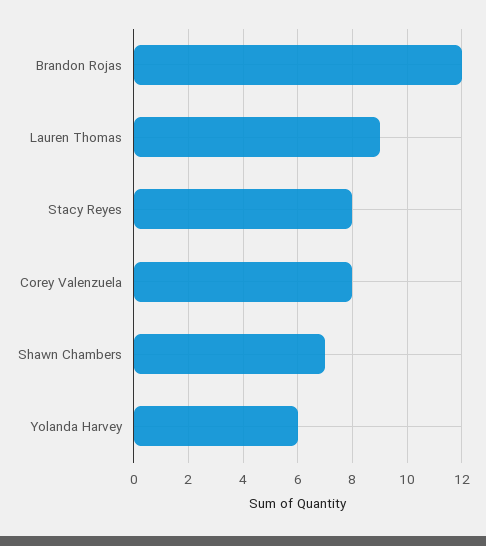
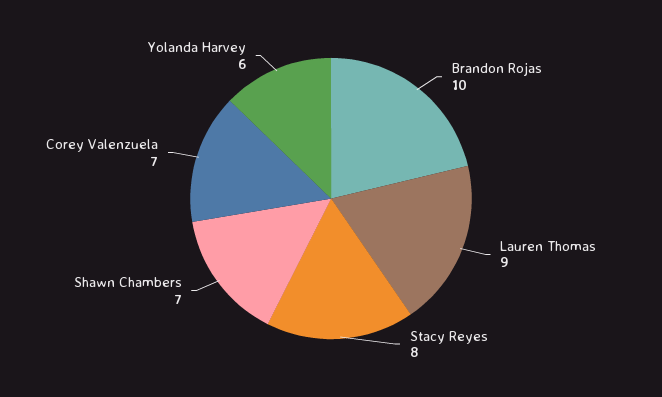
  {
-   "Brandon Rojas": 12,
+   "Brandon Rojas": 10,
    "Lauren Thomas": 9,
    "Stacy Reyes": 8,
-   "Corey Valenzuela": 8,
+   "Corey Valenzuela": 7,
    "Shawn Chambers": 7,
    "Yolanda Harvey": 6
  }

